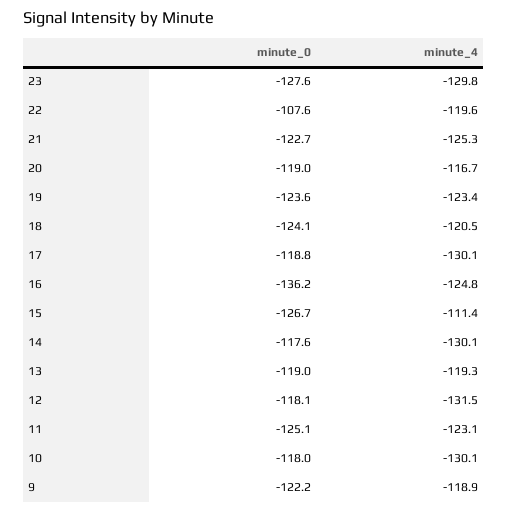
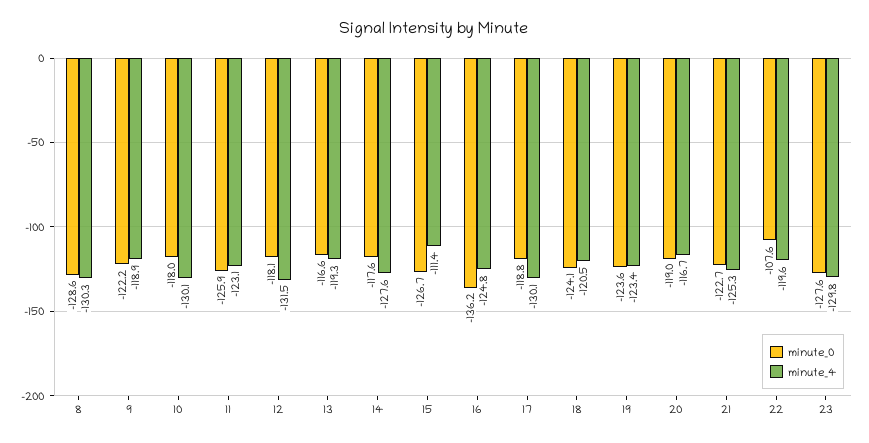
  {
    "minute_0": {
      "23": -127.6,
      "22": -107.6,
      "21": -122.7,
      "20": -119,
      "19": -123.6,
      "18": -124.1,
      "17": -118.8,
      "16": -136.2,
      "15": -126.7,
      "14": -117.6,
-     "13": -119,
+     "13": -116.6,
      "12": -118.1,
-     "11": -125.1,
+     "11": -125.9,
      "10": -118,
-     "9": -122.2
+     "9": -122.2,
+     "8": -128.6
    },
    "minute_4": {
      "23": -129.8,
      "22": -119.6,
      "21": -125.3,
      "20": -116.7,
      "19": -123.4,
      "18": -120.5,
      "17": -130.1,
      "16": -124.8,
      "15": -111.4,
-     "14": -130.1,
+     "14": -127.6,
      "13": -119.3,
      "12": -131.5,
      "11": -123.1,
      "10": -130.1,
-     "9": -118.9
+     "9": -118.9,
+     "8": -130.3
    }
  }

